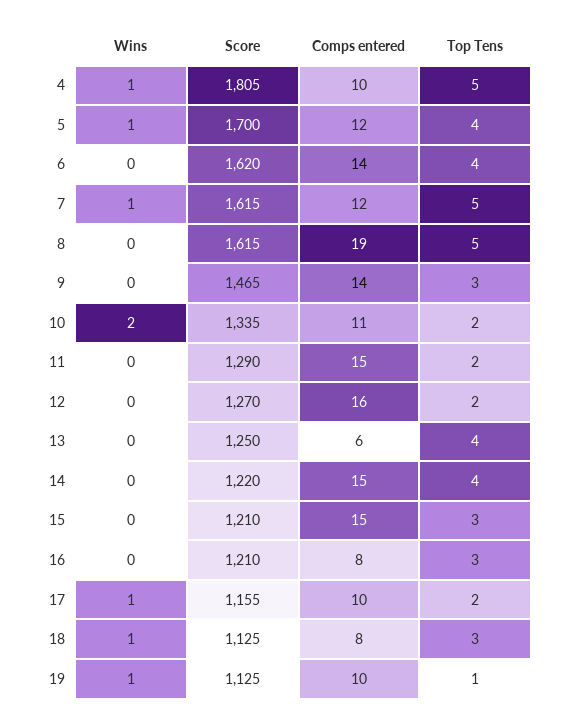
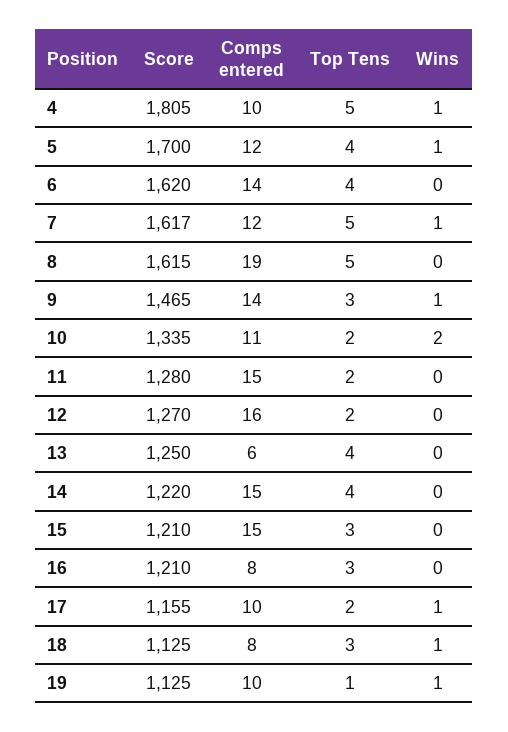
  {
    "Wins": {
      "4": 1,
      "5": 1,
      "6": 0,
      "7": 1,
      "8": 0,
-     "9": 0,
+     "9": 1,
      "10": 2,
      "11": 0,
      "12": 0,
      "13": 0,
      "14": 0,
      "15": 0,
      "16": 0,
      "17": 1,
      "18": 1,
      "19": 1
    },
    "Score": {
      "4": 1805,
      "5": 1700,
      "6": 1620,
-     "7": 1615,
+     "7": 1617,
      "8": 1615,
      "9": 1465,
      "10": 1335,
-     "11": 1290,
+     "11": 1280,
      "12": 1270,
      "13": 1250,
      "14": 1220,
      "15": 1210,
      "16": 1210,
      "17": 1155,
      "18": 1125,
      "19": 1125
    },
    "Comps entered": {
      "4": 10,
      "5": 12,
      "6": 14,
      "7": 12,
      "8": 19,
      "9": 14,
      "10": 11,
      "11": 15,
      "12": 16,
      "13": 6,
      "14": 15,
      "15": 15,
      "16": 8,
      "17": 10,
      "18": 8,
      "19": 10
    },
    "Top Tens": {
      "4": 5,
      "5": 4,
      "6": 4,
      "7": 5,
      "8": 5,
      "9": 3,
      "10": 2,
      "11": 2,
      "12": 2,
      "13": 4,
      "14": 4,
      "15": 3,
      "16": 3,
      "17": 2,
      "18": 3,
      "19": 1
    }
  }

